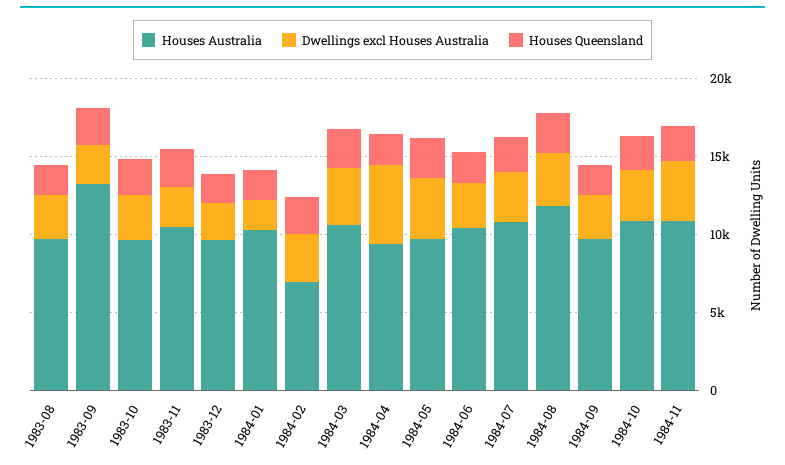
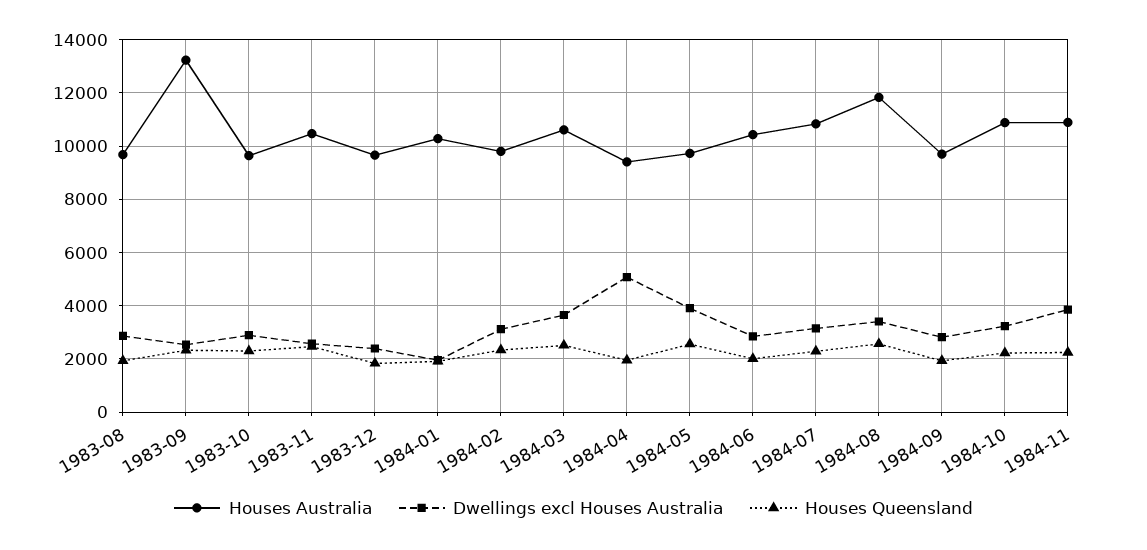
  {
    "Houses Australia": {
      "1983-08": 9750,
      "1983-09": 13250,
      "1983-10": 9750,
      "1983-11": 10500,
      "1983-12": 9750,
      "1984-01": 10250,
-     "1984-02": 7000,
+     "1984-02": 9750,
      "1984-03": 10500,
      "1984-04": 9500,
      "1984-05": 9750,
      "1984-06": 10500,
      "1984-07": 10750,
      "1984-08": 11750,
      "1984-09": 9750,
      "1984-10": 11000,
      "1984-11": 11000
    },
    "Dwellings excl Houses Australia": {
      "1983-08": 2750,
      "1983-09": 2500,
      "1983-10": 3000,
      "1983-11": 2500,
      "1983-12": 2500,
      "1984-01": 2000,
      "1984-02": 3000,
      "1984-03": 3750,
      "1984-04": 5000,
      "1984-05": 4000,
      "1984-06": 2750,
      "1984-07": 3250,
      "1984-08": 3500,
      "1984-09": 2750,
      "1984-10": 3250,
      "1984-11": 3750
    },
    "Houses Queensland": {
      "1983-08": 2000,
      "1983-09": 2250,
      "1983-10": 2250,
      "1983-11": 2500,
      "1983-12": 1750,
      "1984-01": 2000,
      "1984-02": 2250,
      "1984-03": 2500,
      "1984-04": 2000,
      "1984-05": 2500,
      "1984-06": 2000,
      "1984-07": 2250,
      "1984-08": 2500,
      "1984-09": 2000,
      "1984-10": 2250,
      "1984-11": 2250
    }
  }

